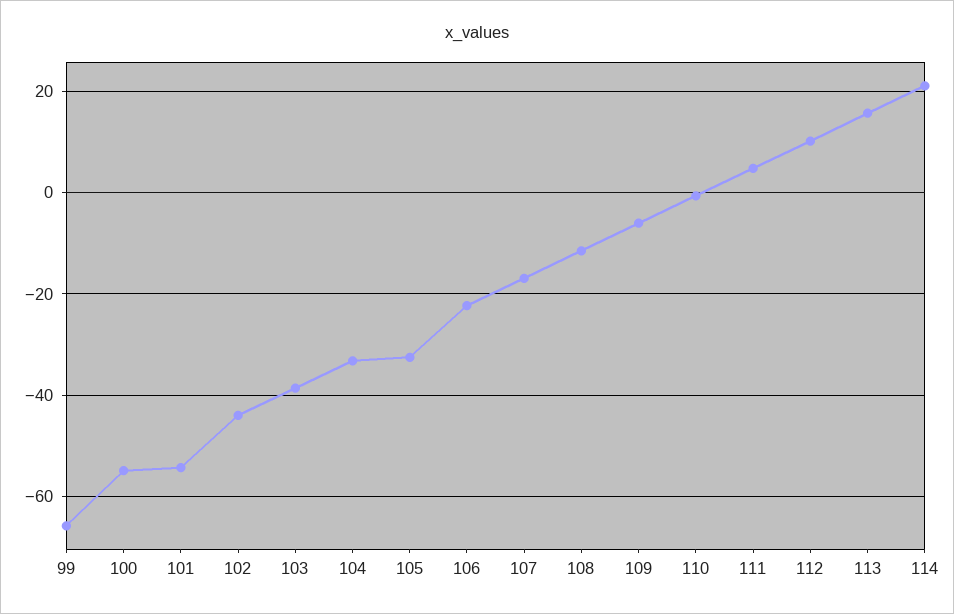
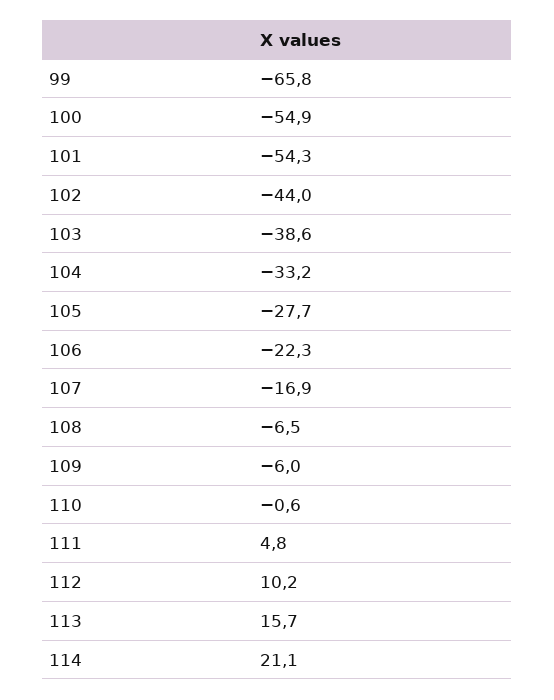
  {
    "99": -65.8,
    "100": -54.9,
    "101": -54.3,
    "102": -44,
    "103": -38.6,
    "104": -33.2,
-   "105": -32,
+   "105": -27.7,
    "106": -22.3,
    "107": -16.9,
-   "108": -12,
+   "108": -6.5,
    "109": -6,
    "110": -0.6,
    "111": 4.8,
    "112": 10.2,
    "113": 15.7,
    "114": 21.1
  }

